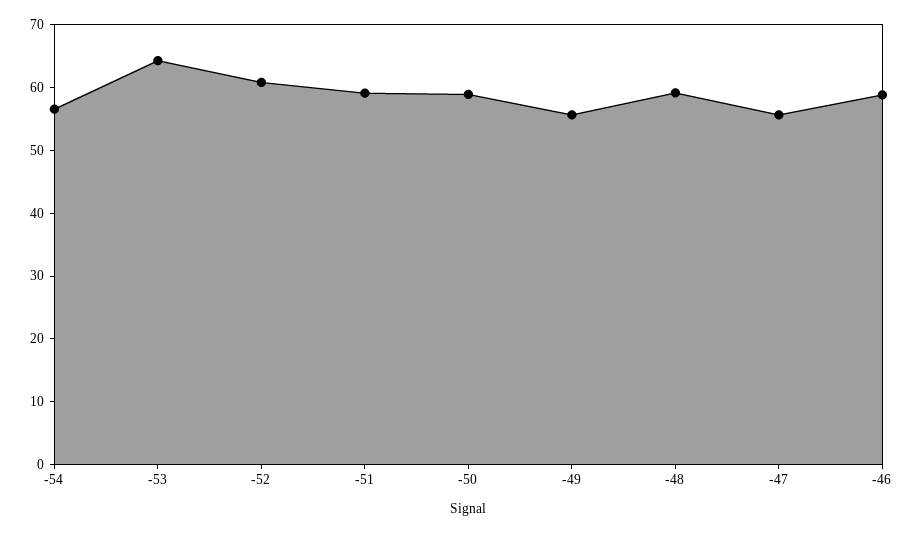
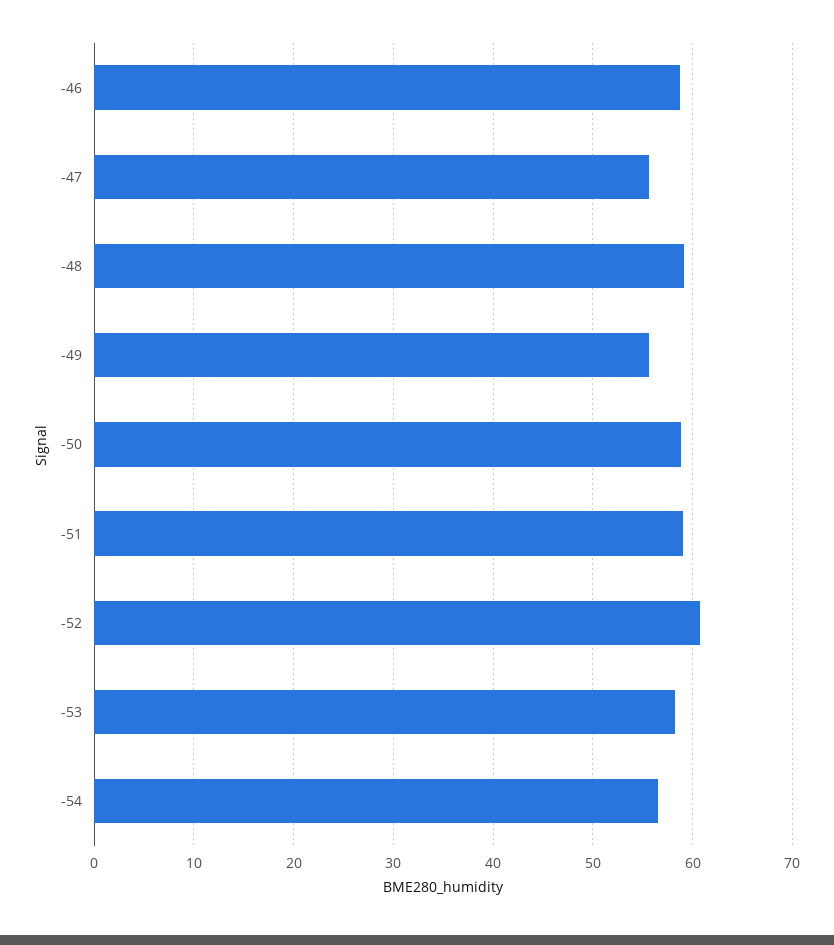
  {
    "-54": 57,
-   "-53": 64,
+   "-53": 58,
    "-52": 61,
    "-51": 59,
    "-50": 59,
    "-49": 56,
    "-48": 59,
    "-47": 56,
    "-46": 59
  }

